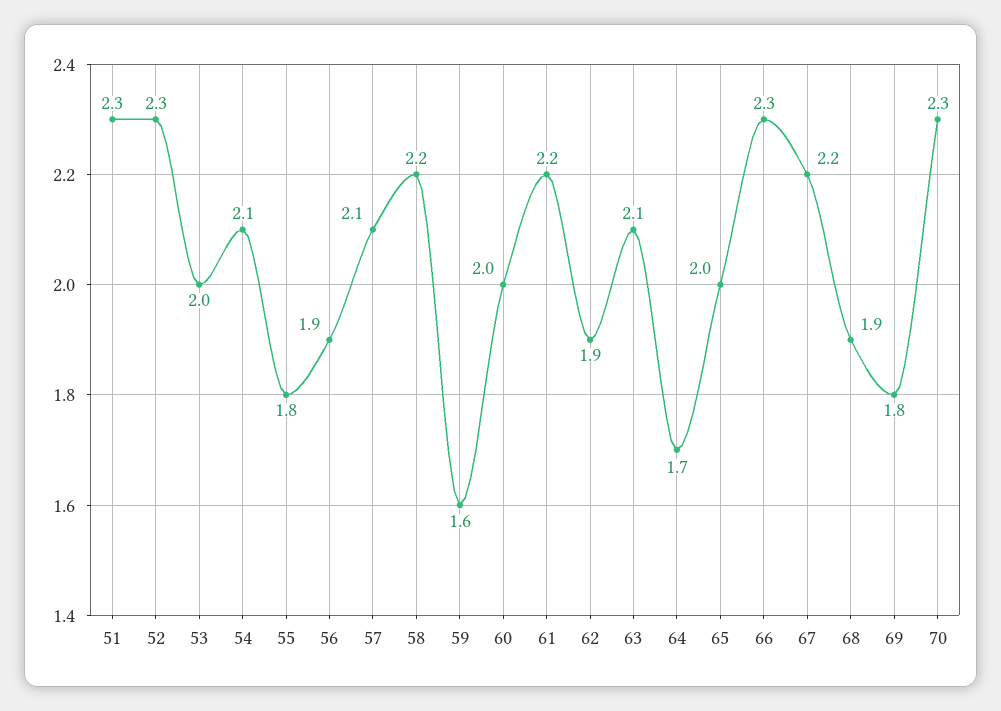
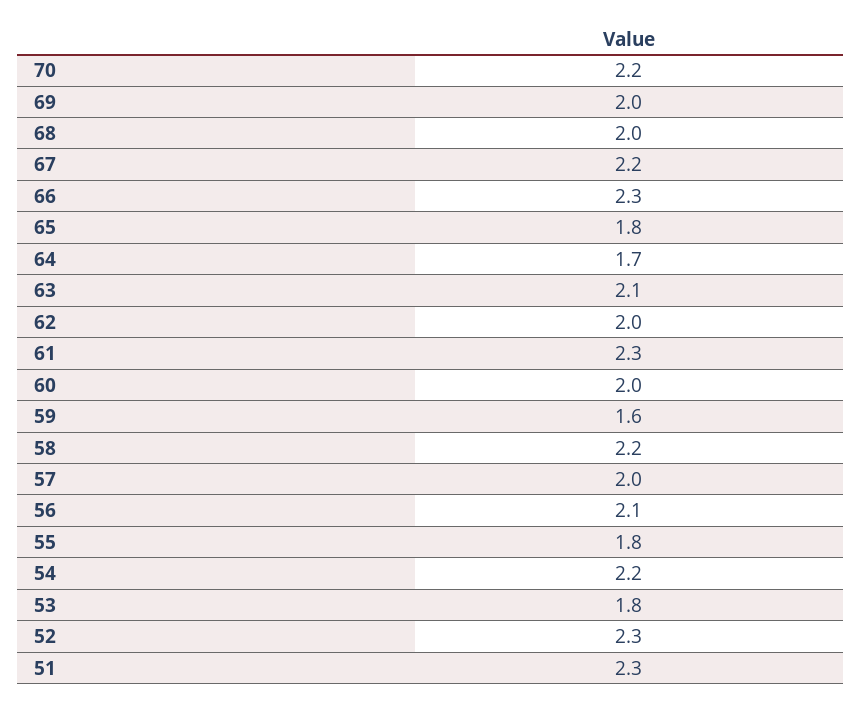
  {
    "51": 2.3,
    "52": 2.3,
-   "53": 2,
+   "53": 1.8,
-   "54": 2.1,
+   "54": 2.2,
    "55": 1.8,
-   "56": 1.9,
+   "56": 2.1,
-   "57": 2.1,
+   "57": 2,
    "58": 2.2,
    "59": 1.6,
    "60": 2,
-   "61": 2.2,
+   "61": 2.3,
-   "62": 1.9,
+   "62": 2,
    "63": 2.1,
    "64": 1.7,
-   "65": 2,
+   "65": 1.8,
    "66": 2.3,
    "67": 2.2,
-   "68": 1.9,
+   "68": 2,
-   "69": 1.8,
+   "69": 2,
-   "70": 2.3
+   "70": 2.2
  }

